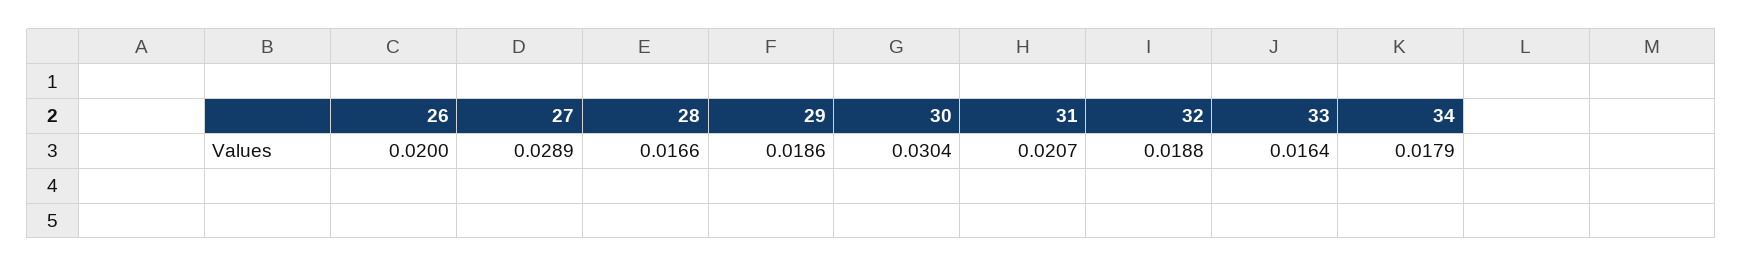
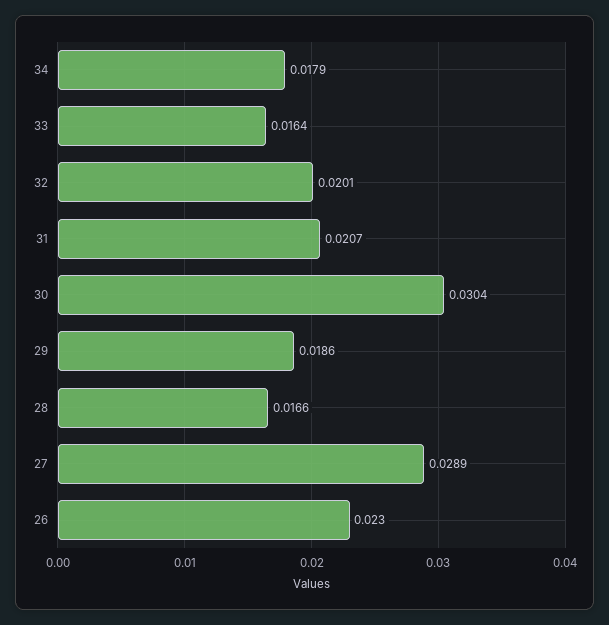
  {
-   "26": 0.02,
+   "26": 0.023,
    "27": 0.0289,
    "28": 0.0166,
    "29": 0.0186,
    "30": 0.0304,
    "31": 0.0207,
-   "32": 0.0188,
+   "32": 0.0201,
    "33": 0.0164,
    "34": 0.0179
  }

